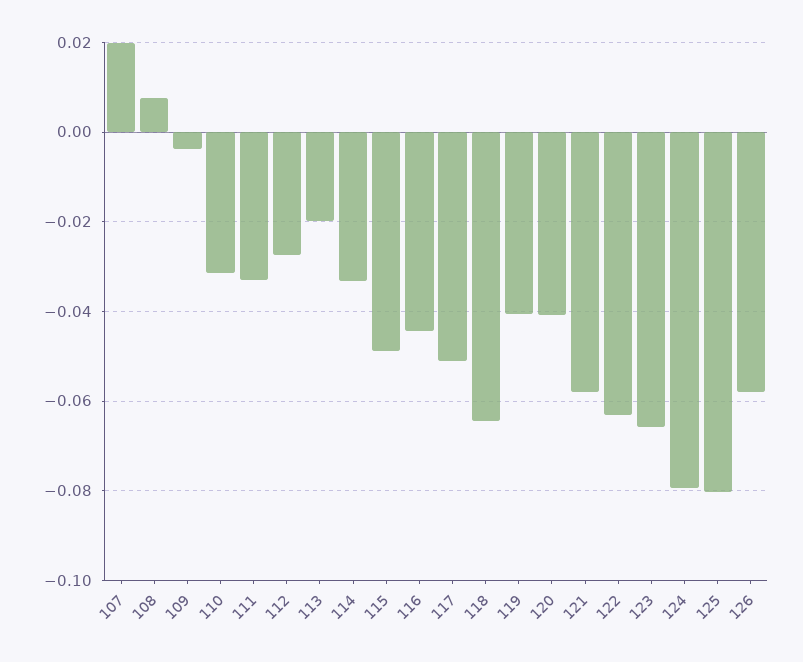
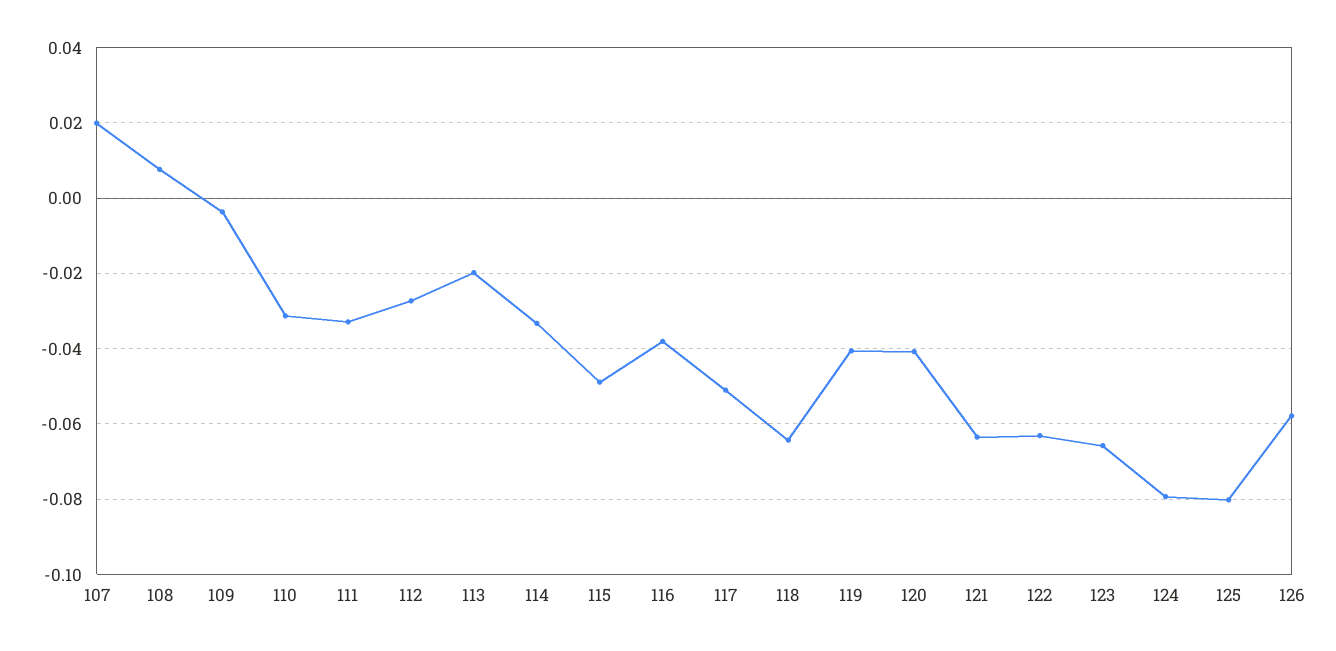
  {
    "107": 0.02,
    "108": 0.008,
    "109": -0.004,
    "110": -0.032,
    "111": -0.032,
    "112": -0.028,
    "113": -0.02,
    "114": -0.034,
    "115": -0.048,
-   "116": -0.044,
+   "116": -0.038,
    "117": -0.052,
    "118": -0.064,
    "119": -0.04,
    "120": -0.04,
-   "121": -0.058,
+   "121": -0.064,
    "122": -0.064,
    "123": -0.066,
    "124": -0.08,
    "125": -0.08,
    "126": -0.058
  }

